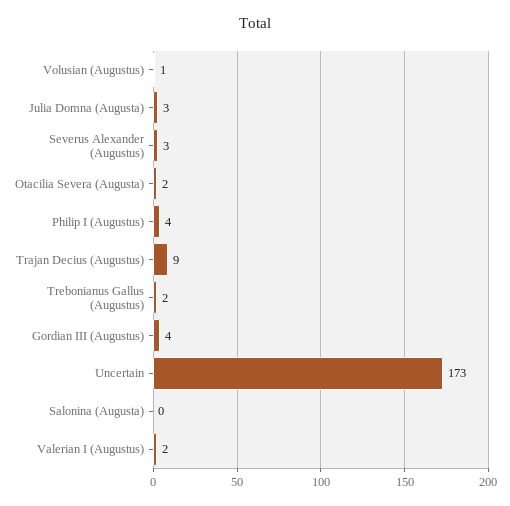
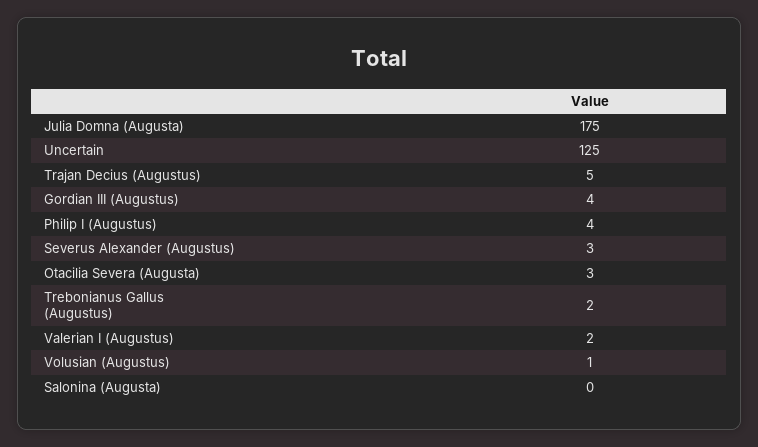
  {
    "Volusian (Augustus)": 1,
-   "Julia Domna (Augusta)": 3,
+   "Julia Domna (Augusta)": 175,
    "Severus Alexander (Augustus)": 3,
-   "Otacilia Severa (Augusta)": 2,
+   "Otacilia Severa (Augusta)": 3,
    "Philip I (Augustus)": 4,
-   "Trajan Decius (Augustus)": 9,
+   "Trajan Decius (Augustus)": 5,
    "Trebonianus Gallus (Augustus)": 2,
    "Gordian III (Augustus)": 4,
-   "Uncertain": 173,
+   "Uncertain": 125,
    "Salonina (Augusta)": 0,
    "Valerian I (Augustus)": 2
  }

